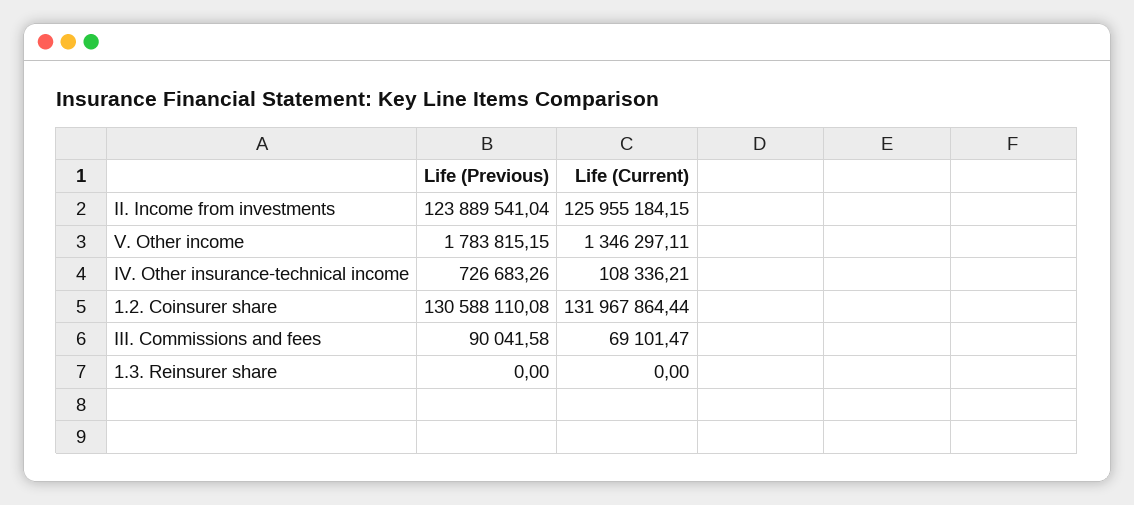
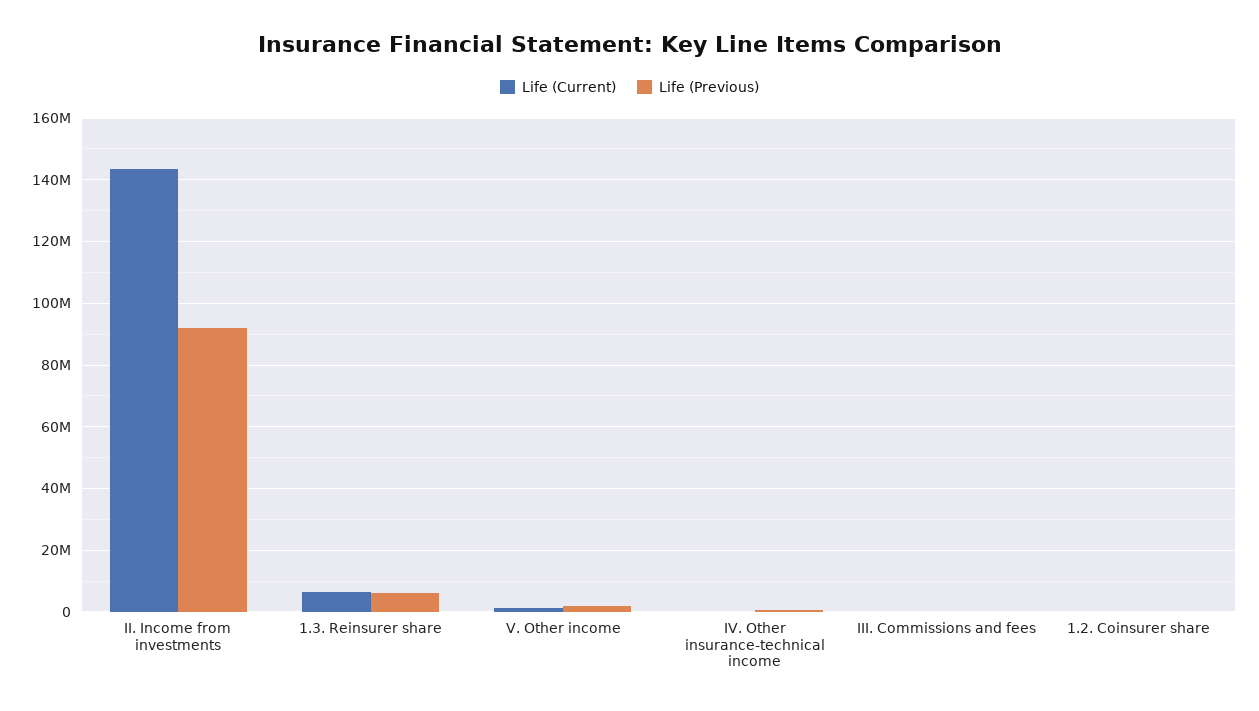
  {
    "Life (Previous)": {
-     "II. Income from investments": 123889541.04,
+     "II. Income from investments": 92000000,
      "V. Other income": 1783815.15,
      "IV. Other insurance-technical income": 726683.26,
-     "1.2. Coinsurer share": 130588110.08,
+     "1.2. Coinsurer share": 0,
      "III. Commissions and fees": 90041.58,
-     "1.3. Reinsurer share": 0
+     "1.3. Reinsurer share": 6000000
    },
    "Life (Current)": {
-     "II. Income from investments": 125955184.15,
+     "II. Income from investments": 144000000,
      "V. Other income": 1346297.11,
      "IV. Other insurance-technical income": 108336.21,
-     "1.2. Coinsurer share": 131967864.44,
+     "1.2. Coinsurer share": 0,
      "III. Commissions and fees": 69101.47,
-     "1.3. Reinsurer share": 0
+     "1.3. Reinsurer share": 6000000
    }
  }

